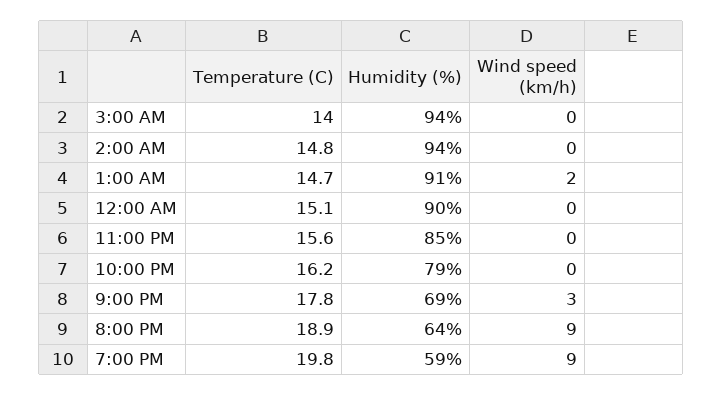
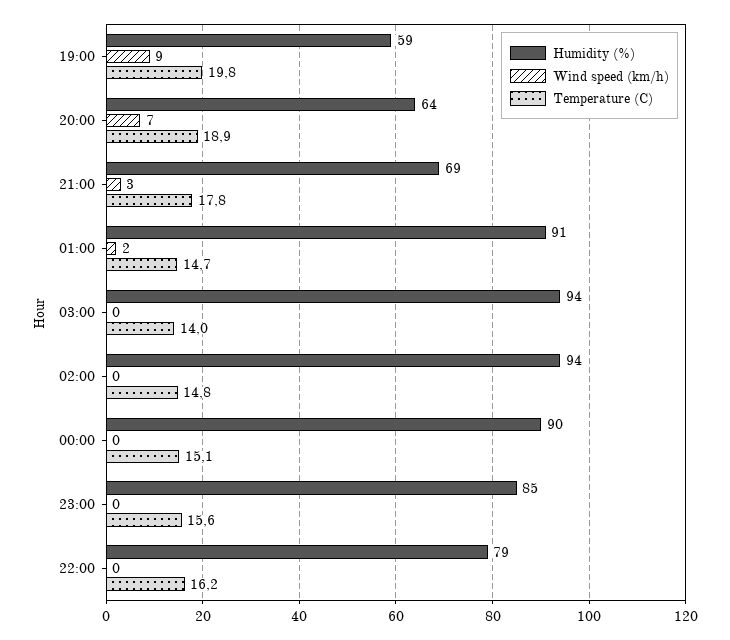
  {
    "Temperature (C)": {
      "3:00 AM": 14,
      "2:00 AM": 14.8,
      "1:00 AM": 14.7,
      "12:00 AM": 15.1,
      "11:00 PM": 15.6,
      "10:00 PM": 16.2,
      "9:00 PM": 17.8,
      "8:00 PM": 18.9,
      "7:00 PM": 19.8
    },
    "Humidity (%)": {
      "3:00 AM": 94,
      "2:00 AM": 94,
      "1:00 AM": 91,
      "12:00 AM": 90,
      "11:00 PM": 85,
      "10:00 PM": 79,
      "9:00 PM": 69,
      "8:00 PM": 64,
      "7:00 PM": 59
    },
    "Wind speed (km/h)": {
      "3:00 AM": 0,
      "2:00 AM": 0,
      "1:00 AM": 2,
      "12:00 AM": 0,
      "11:00 PM": 0,
      "10:00 PM": 0,
      "9:00 PM": 3,
-     "8:00 PM": 9,
+     "8:00 PM": 7,
      "7:00 PM": 9
    }
  }

